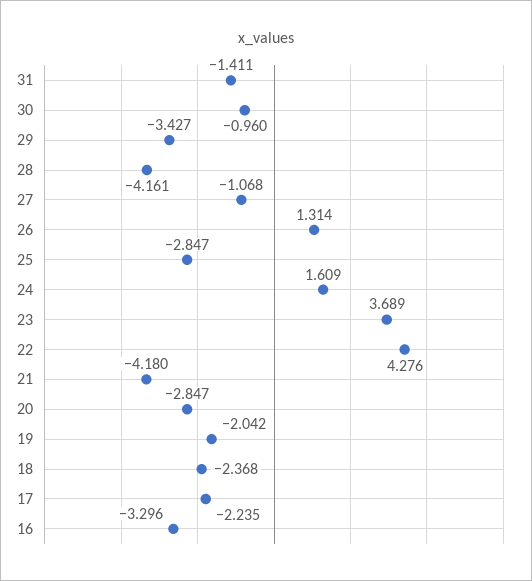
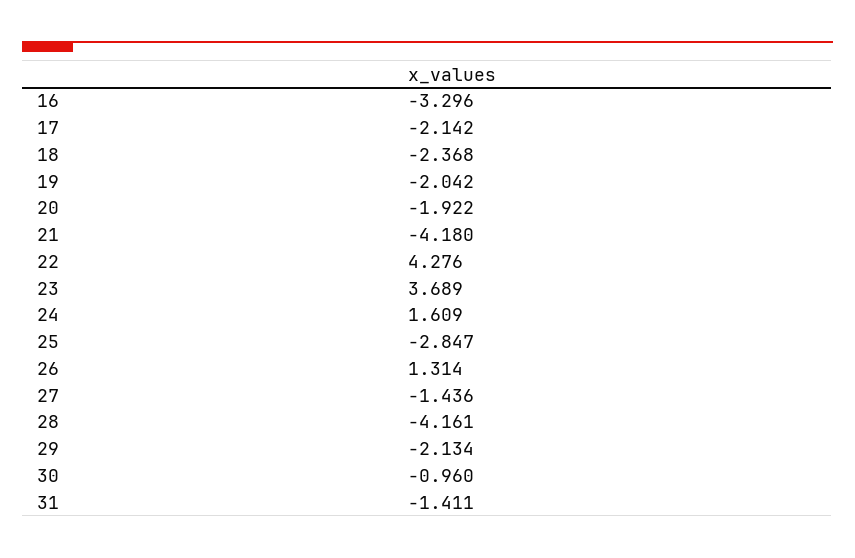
  {
    "31": -1.411,
    "30": -0.96,
-   "29": -3.427,
+   "29": -2.134,
    "28": -4.161,
-   "27": -1.068,
+   "27": -1.436,
    "26": 1.314,
    "25": -2.847,
    "24": 1.609,
    "23": 3.689,
    "22": 4.276,
    "21": -4.18,
-   "20": -2.847,
+   "20": -1.922,
    "19": -2.042,
    "18": -2.368,
-   "17": -2.235,
+   "17": -2.142,
    "16": -3.296
  }

